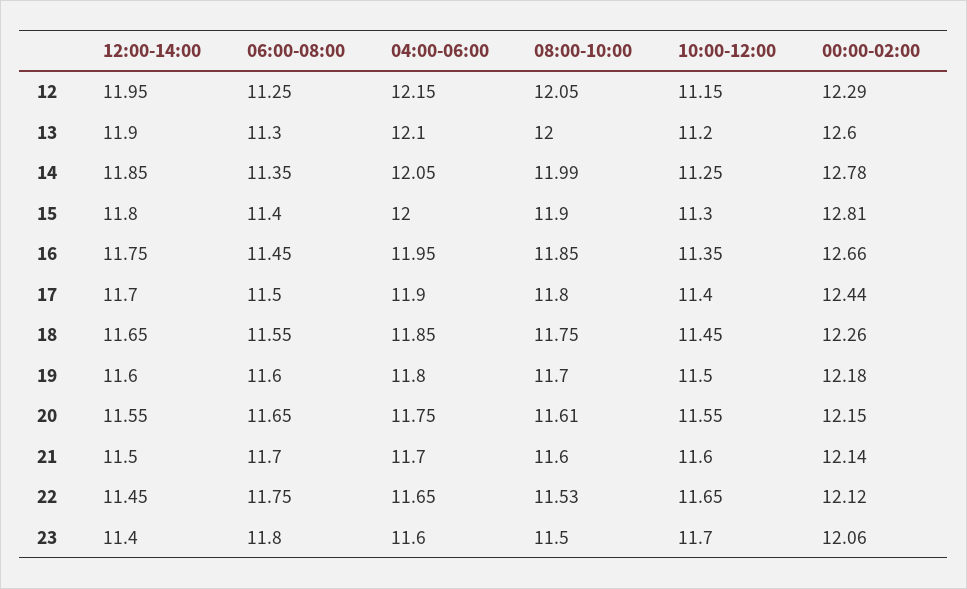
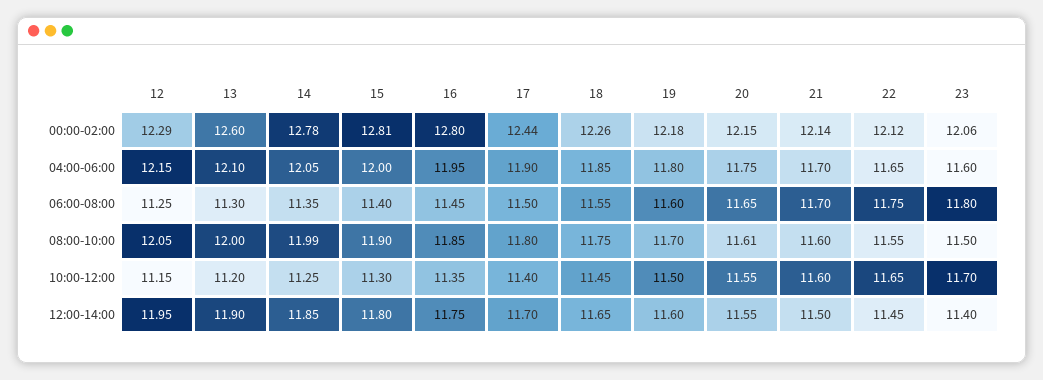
  {
    "12:00-14:00": {
      "12": 11.95,
      "13": 11.9,
      "14": 11.85,
      "15": 11.8,
      "16": 11.75,
      "17": 11.7,
      "18": 11.65,
      "19": 11.6,
      "20": 11.55,
      "21": 11.5,
      "22": 11.45,
      "23": 11.4
    },
    "06:00-08:00": {
      "12": 11.25,
      "13": 11.3,
      "14": 11.35,
      "15": 11.4,
      "16": 11.45,
      "17": 11.5,
      "18": 11.55,
      "19": 11.6,
      "20": 11.65,
      "21": 11.7,
      "22": 11.75,
      "23": 11.8
    },
    "04:00-06:00": {
      "12": 12.15,
      "13": 12.1,
      "14": 12.05,
      "15": 12,
      "16": 11.95,
      "17": 11.9,
      "18": 11.85,
      "19": 11.8,
      "20": 11.75,
      "21": 11.7,
      "22": 11.65,
      "23": 11.6
    },
    "08:00-10:00": {
      "12": 12.05,
      "13": 12,
      "14": 11.99,
      "15": 11.9,
      "16": 11.85,
      "17": 11.8,
      "18": 11.75,
      "19": 11.7,
      "20": 11.61,
      "21": 11.6,
-     "22": 11.53,
+     "22": 11.55,
      "23": 11.5
    },
    "10:00-12:00": {
      "12": 11.15,
      "13": 11.2,
      "14": 11.25,
      "15": 11.3,
      "16": 11.35,
      "17": 11.4,
      "18": 11.45,
      "19": 11.5,
      "20": 11.55,
      "21": 11.6,
      "22": 11.65,
      "23": 11.7
    },
    "00:00-02:00": {
      "12": 12.29,
      "13": 12.6,
      "14": 12.78,
      "15": 12.81,
-     "16": 12.66,
+     "16": 12.8,
      "17": 12.44,
      "18": 12.26,
      "19": 12.18,
      "20": 12.15,
      "21": 12.14,
      "22": 12.12,
      "23": 12.06
    }
  }

